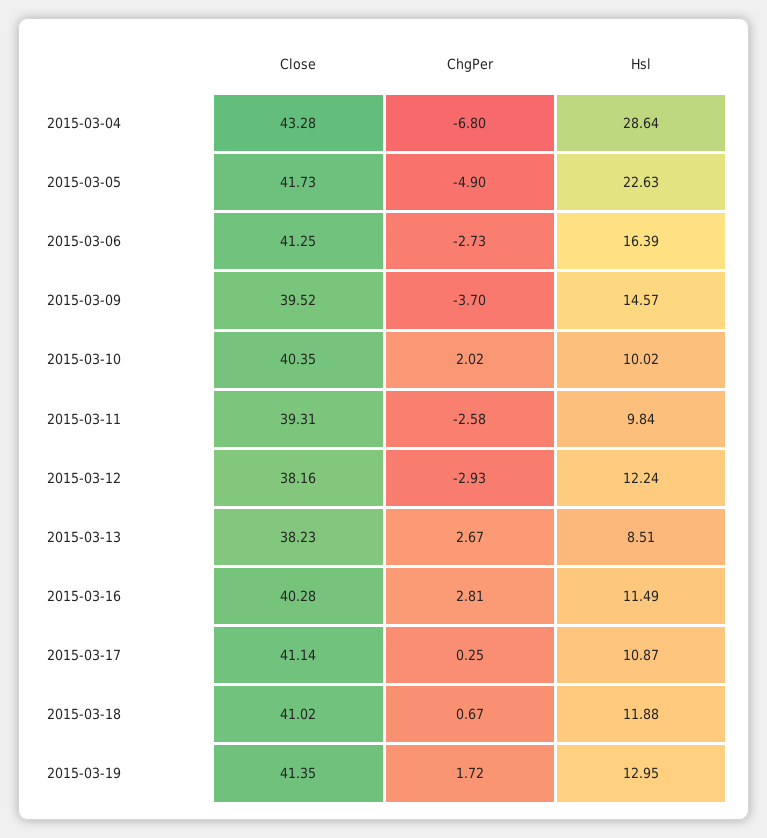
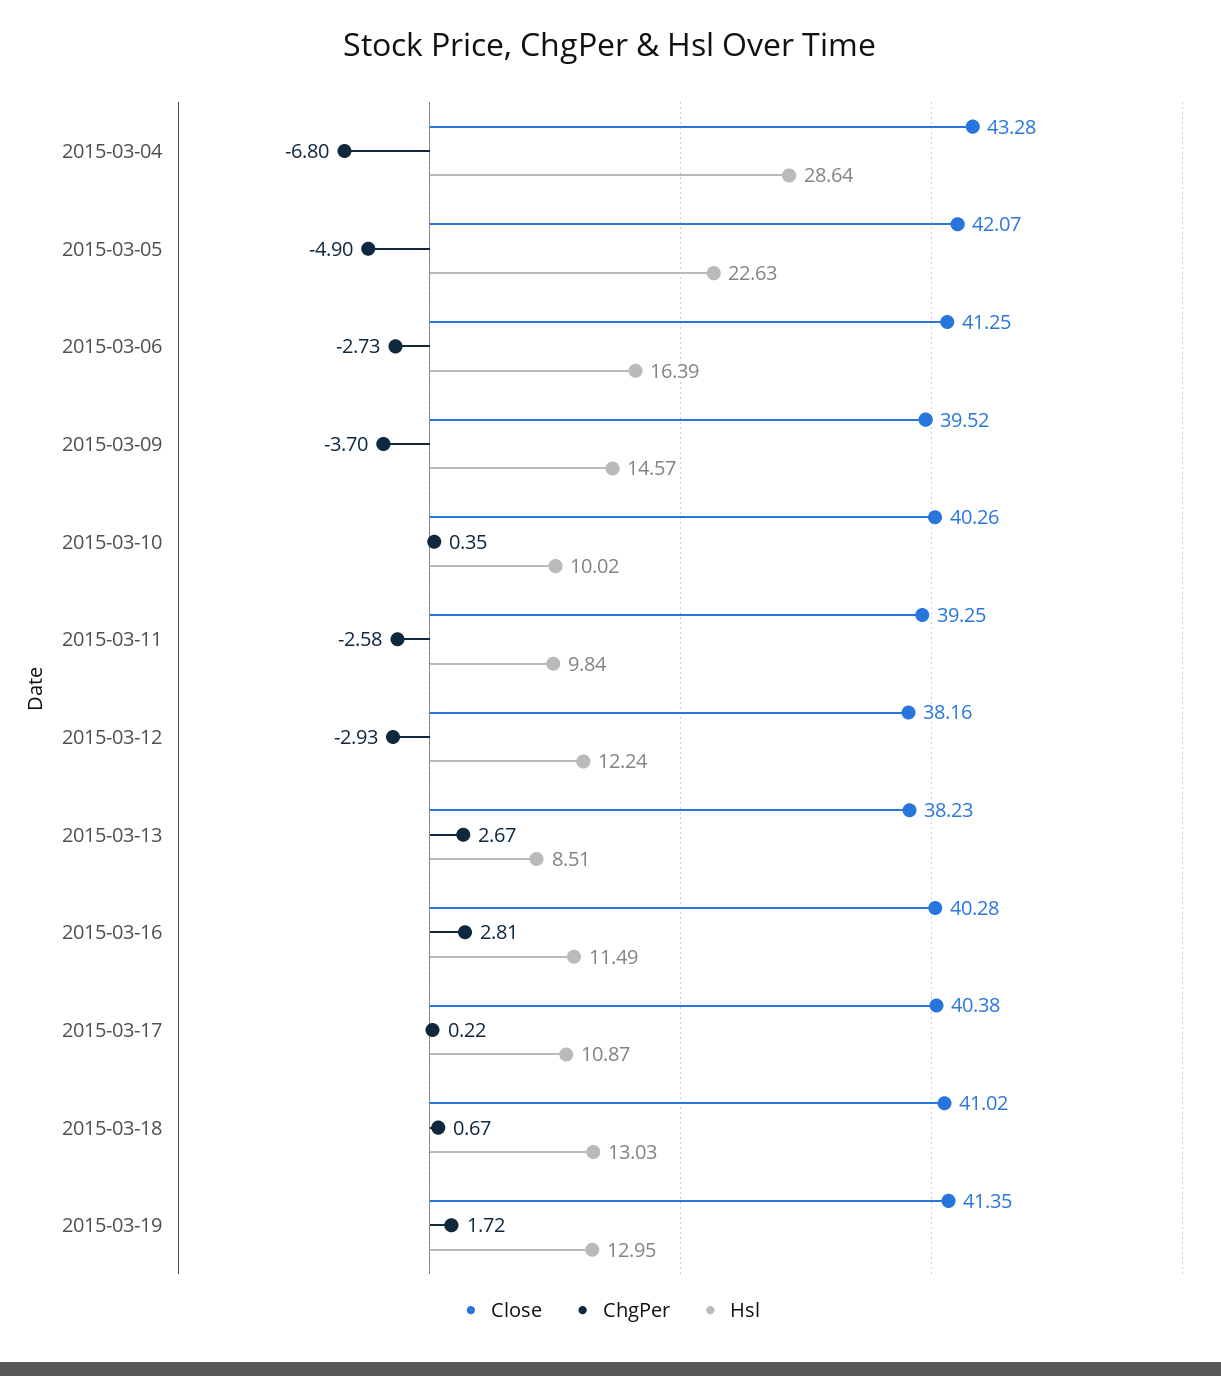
  {
    "Close": {
      "2015-03-04": 43.28,
-     "2015-03-05": 41.73,
+     "2015-03-05": 42.07,
      "2015-03-06": 41.25,
      "2015-03-09": 39.52,
-     "2015-03-10": 40.35,
+     "2015-03-10": 40.26,
-     "2015-03-11": 39.31,
+     "2015-03-11": 39.25,
      "2015-03-12": 38.16,
      "2015-03-13": 38.23,
      "2015-03-16": 40.28,
-     "2015-03-17": 41.14,
+     "2015-03-17": 40.38,
      "2015-03-18": 41.02,
      "2015-03-19": 41.35
    },
    "ChgPer": {
      "2015-03-04": -6.8,
      "2015-03-05": -4.9,
      "2015-03-06": -2.73,
      "2015-03-09": -3.7,
-     "2015-03-10": 2.02,
+     "2015-03-10": 0.35,
      "2015-03-11": -2.58,
      "2015-03-12": -2.93,
      "2015-03-13": 2.67,
      "2015-03-16": 2.81,
-     "2015-03-17": 0.25,
+     "2015-03-17": 0.22,
      "2015-03-18": 0.67,
      "2015-03-19": 1.72
    },
    "Hsl": {
      "2015-03-04": 28.64,
      "2015-03-05": 22.63,
      "2015-03-06": 16.39,
      "2015-03-09": 14.57,
      "2015-03-10": 10.02,
      "2015-03-11": 9.84,
      "2015-03-12": 12.24,
      "2015-03-13": 8.51,
      "2015-03-16": 11.49,
      "2015-03-17": 10.87,
-     "2015-03-18": 11.88,
+     "2015-03-18": 13.03,
      "2015-03-19": 12.95
    }
  }

